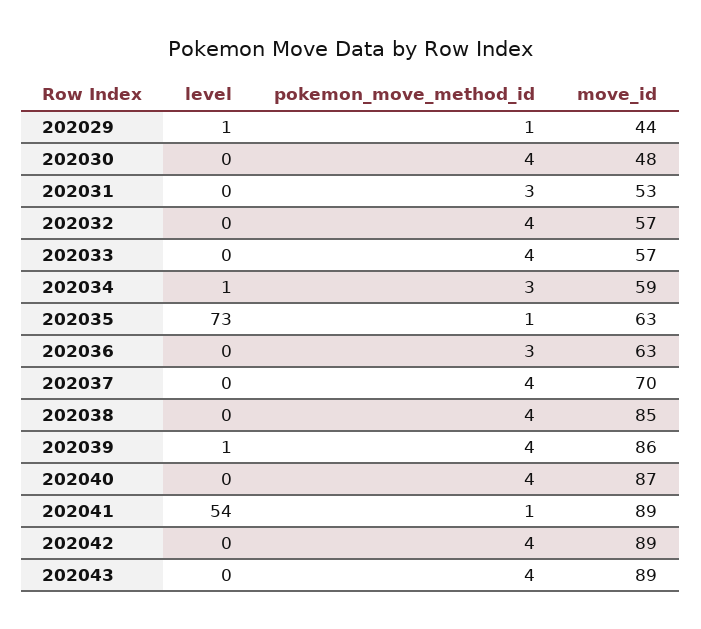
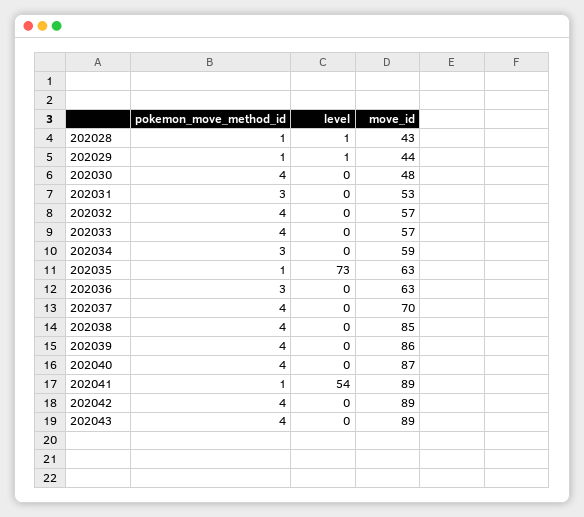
  {
    "level": {
      "202029": 1,
      "202030": 0,
      "202031": 0,
      "202032": 0,
      "202033": 0,
-     "202034": 1,
+     "202034": 0,
      "202035": 73,
      "202036": 0,
      "202037": 0,
      "202038": 0,
-     "202039": 1,
+     "202039": 0,
      "202040": 0,
      "202041": 54,
      "202042": 0,
-     "202043": 0
+     "202043": 0,
+     "202028": 1
    },
    "pokemon_move_method_id": {
      "202029": 1,
      "202030": 4,
      "202031": 3,
      "202032": 4,
      "202033": 4,
      "202034": 3,
      "202035": 1,
      "202036": 3,
      "202037": 4,
      "202038": 4,
      "202039": 4,
      "202040": 4,
      "202041": 1,
      "202042": 4,
-     "202043": 4
+     "202043": 4,
+     "202028": 1
    },
    "move_id": {
      "202029": 44,
      "202030": 48,
      "202031": 53,
      "202032": 57,
      "202033": 57,
      "202034": 59,
      "202035": 63,
      "202036": 63,
      "202037": 70,
      "202038": 85,
      "202039": 86,
      "202040": 87,
      "202041": 89,
      "202042": 89,
-     "202043": 89
+     "202043": 89,
+     "202028": 43
    }
  }

